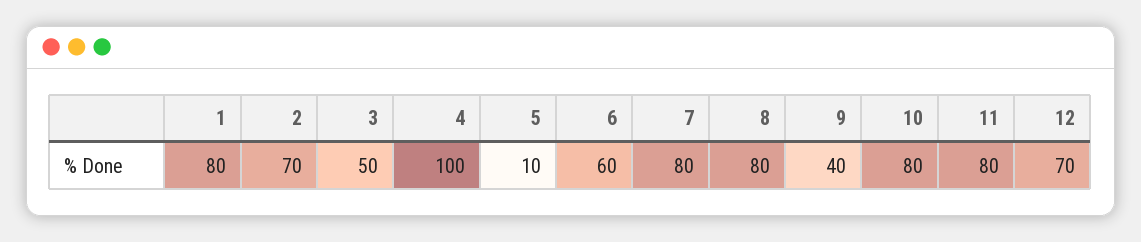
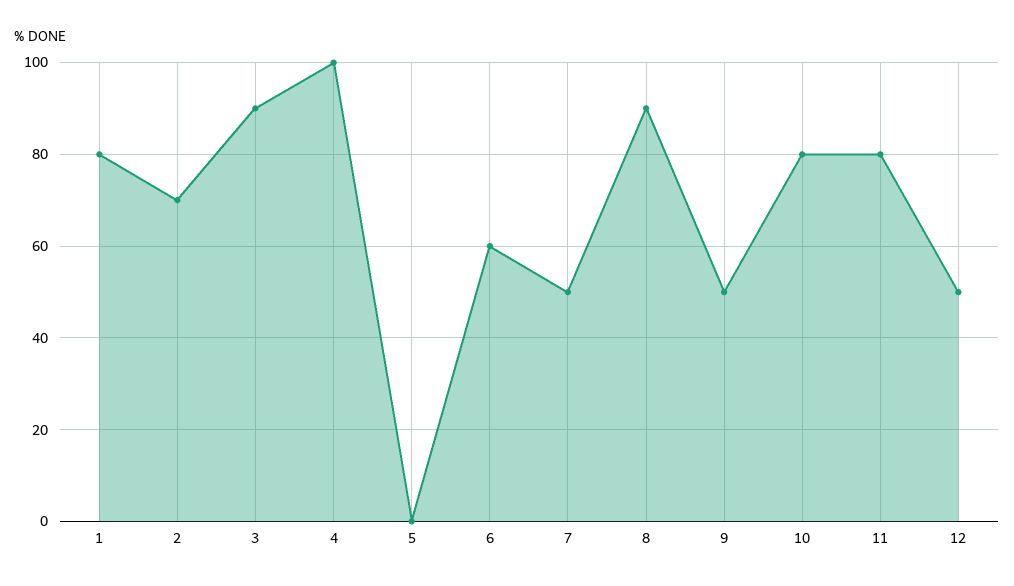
  {
    "1": 80,
    "2": 70,
-   "3": 50,
+   "3": 90,
    "4": 100,
-   "5": 10,
+   "5": 0,
    "6": 60,
-   "7": 80,
+   "7": 50,
-   "8": 80,
+   "8": 90,
-   "9": 40,
+   "9": 50,
    "10": 80,
    "11": 80,
-   "12": 70
+   "12": 50
  }

